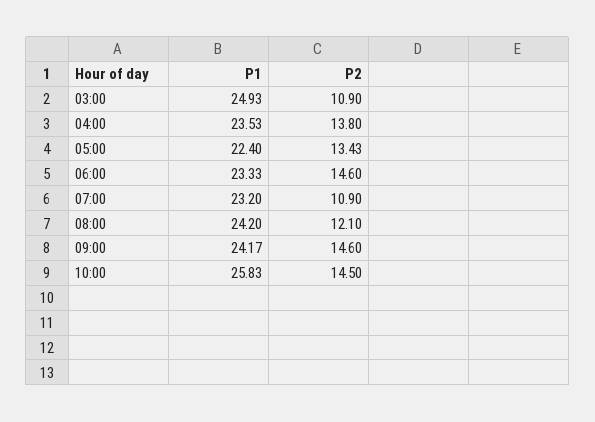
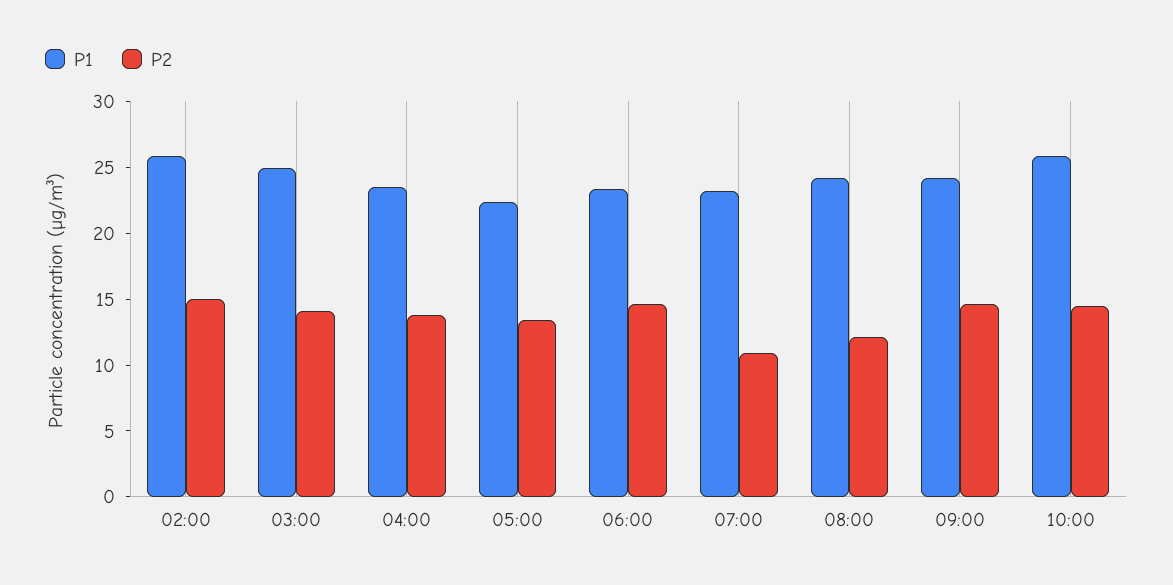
  {
    "P1": {
      "03:00": 24.93,
      "04:00": 23.53,
      "05:00": 22.4,
      "06:00": 23.33,
      "07:00": 23.2,
      "08:00": 24.2,
      "09:00": 24.17,
-     "10:00": 25.83
+     "10:00": 25.83,
+     "02:00": 26
    },
    "P2": {
-     "03:00": 10.9,
+     "03:00": 14,
      "04:00": 13.8,
      "05:00": 13.43,
      "06:00": 14.6,
      "07:00": 10.9,
      "08:00": 12.1,
      "09:00": 14.6,
-     "10:00": 14.5
+     "10:00": 14.5,
+     "02:00": 15
    }
  }

